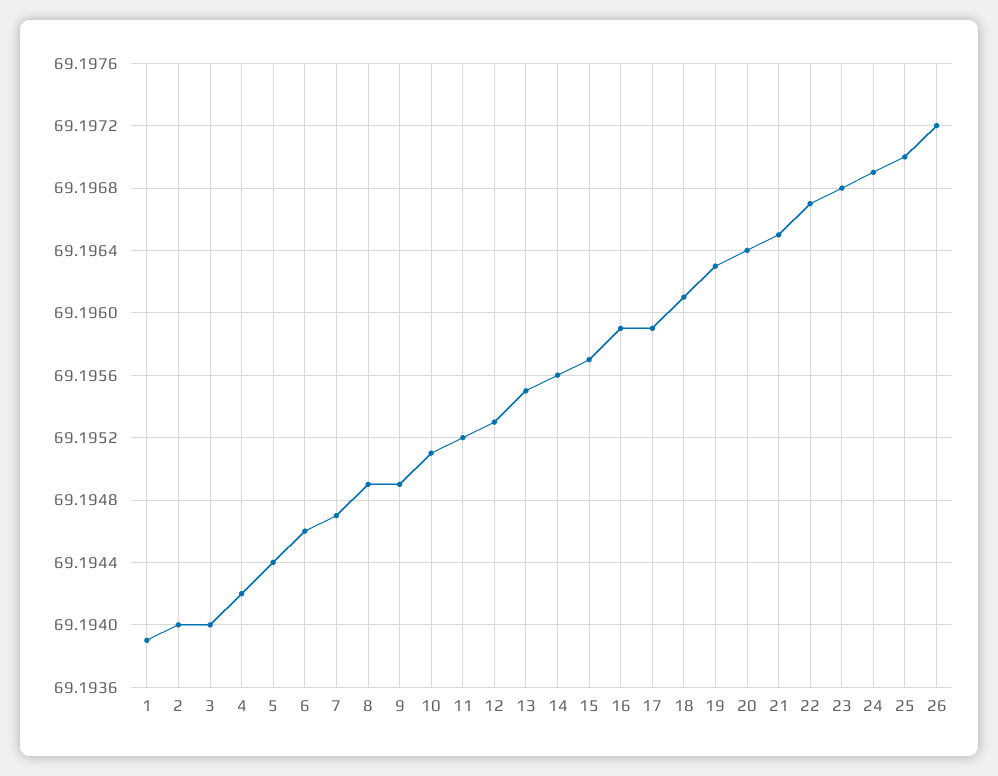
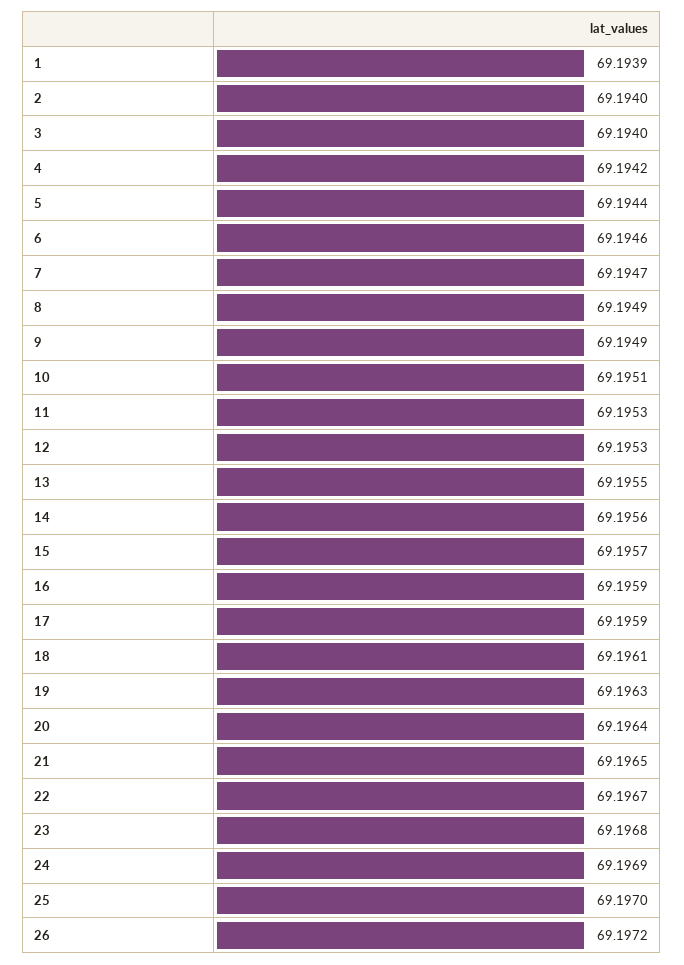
  {
    "1": 69.1939,
    "2": 69.194,
    "3": 69.194,
    "4": 69.1942,
    "5": 69.1944,
    "6": 69.1946,
    "7": 69.1947,
    "8": 69.1949,
    "9": 69.1949,
    "10": 69.1951,
-   "11": 69.1952,
+   "11": 69.1953,
    "12": 69.1953,
    "13": 69.1955,
    "14": 69.1956,
    "15": 69.1957,
    "16": 69.1959,
    "17": 69.1959,
    "18": 69.1961,
    "19": 69.1963,
    "20": 69.1964,
    "21": 69.1965,
    "22": 69.1967,
    "23": 69.1968,
    "24": 69.1969,
    "25": 69.197,
    "26": 69.1972
  }

